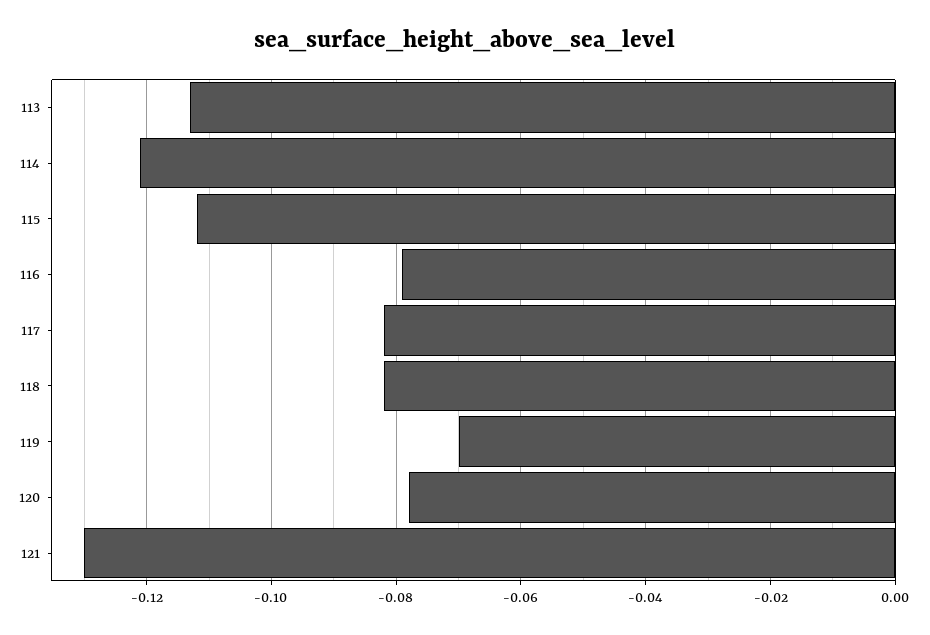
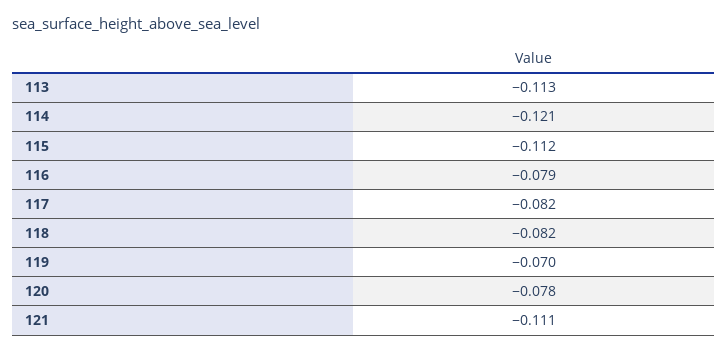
  {
    "113": -0.113,
    "114": -0.121,
    "115": -0.112,
    "116": -0.079,
    "117": -0.082,
    "118": -0.082,
    "119": -0.07,
    "120": -0.078,
-   "121": -0.13
+   "121": -0.111
  }

